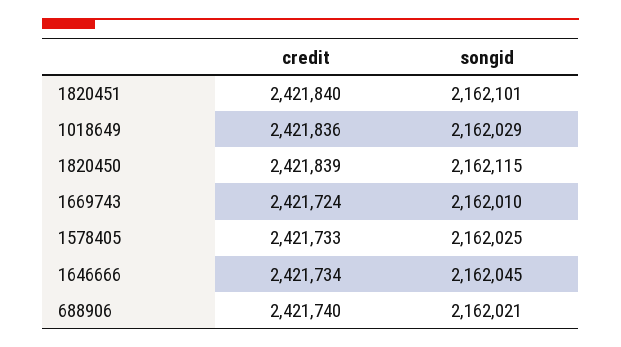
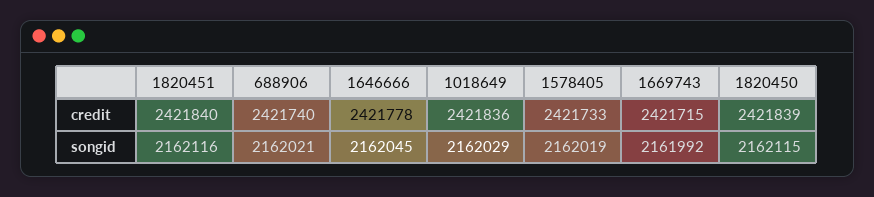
  {
    "credit": {
      "1820451": 2421840,
      "1018649": 2421836,
      "1820450": 2421839,
-     "1669743": 2421724,
+     "1669743": 2421715,
      "1578405": 2421733,
-     "1646666": 2421734,
+     "1646666": 2421778,
      "688906": 2421740
    },
    "songid": {
-     "1820451": 2162101,
+     "1820451": 2162116,
      "1018649": 2162029,
      "1820450": 2162115,
-     "1669743": 2162010,
+     "1669743": 2161992,
-     "1578405": 2162025,
+     "1578405": 2162019,
      "1646666": 2162045,
      "688906": 2162021
    }
  }

